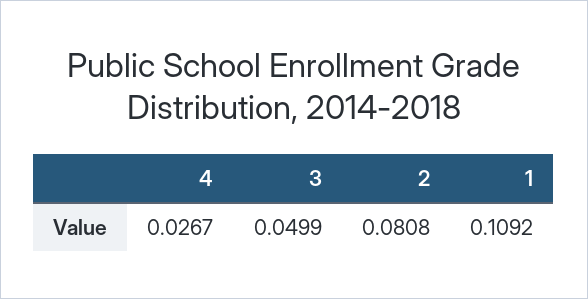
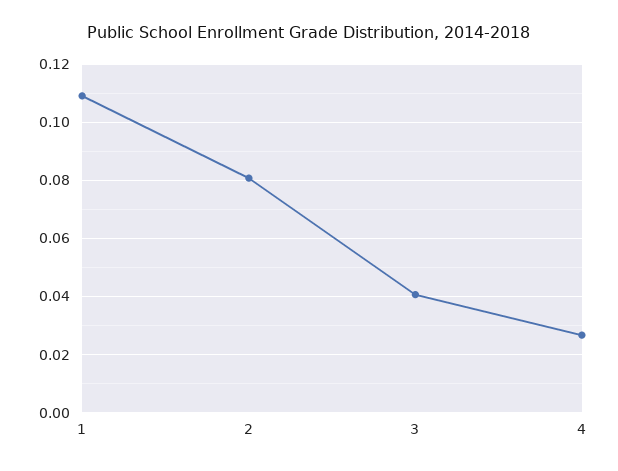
  {
    "4": 0.0267,
-   "3": 0.0499,
+   "3": 0.04,
    "2": 0.0808,
    "1": 0.1092
  }

